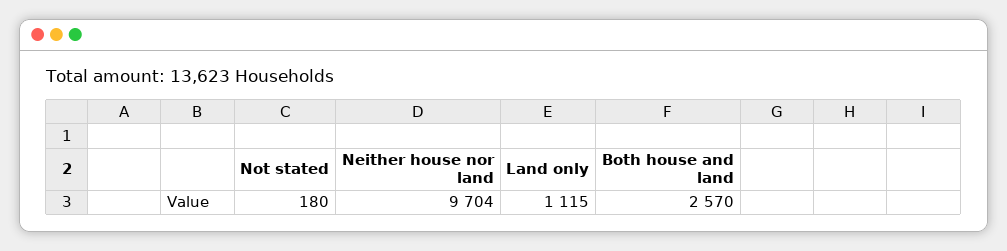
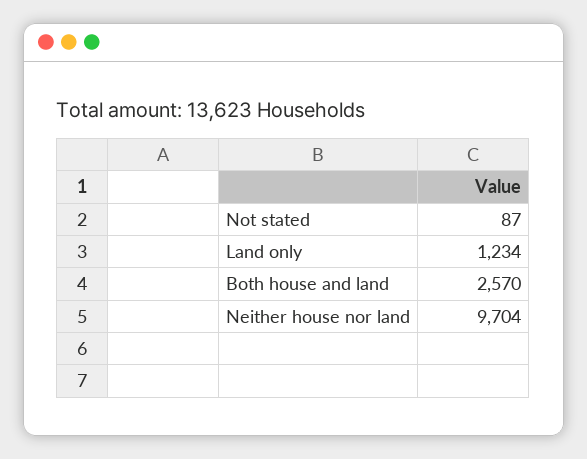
  {
-   "Not stated": 180,
+   "Not stated": 87,
    "Neither house nor land": 9704,
-   "Land only": 1115,
+   "Land only": 1234,
    "Both house and land": 2570
  }

